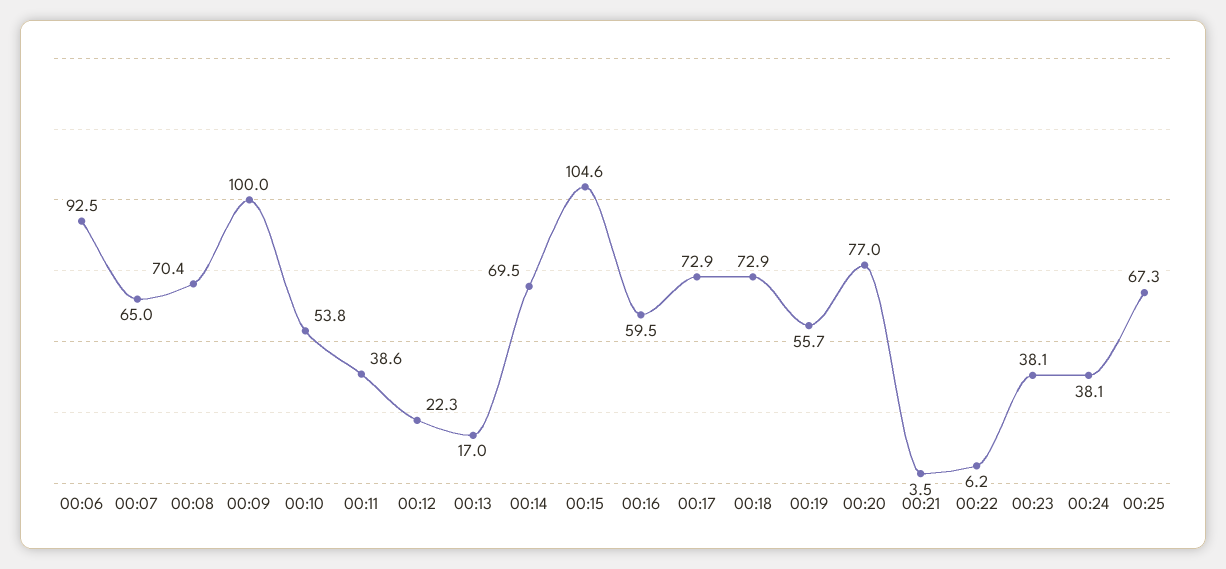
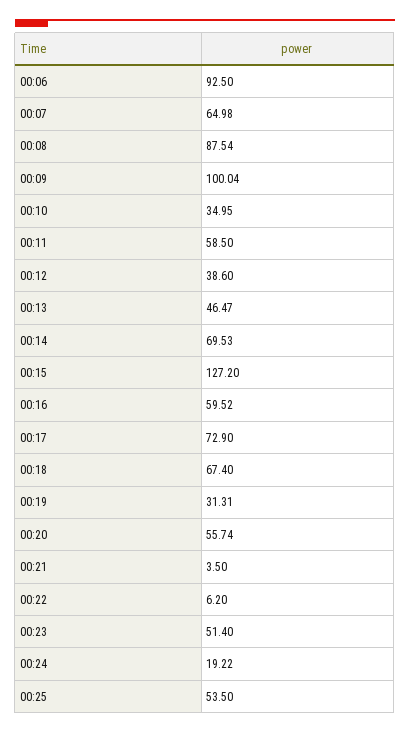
  {
    "00:06": 92.5,
    "00:07": 64.98,
-   "00:08": 70.4,
+   "00:08": 87.54,
    "00:09": 100.04,
-   "00:10": 53.8,
+   "00:10": 34.95,
-   "00:11": 38.6,
+   "00:11": 58.5,
-   "00:12": 22.3,
+   "00:12": 38.6,
-   "00:13": 17,
+   "00:13": 46.47,
    "00:14": 69.53,
-   "00:15": 104.6,
+   "00:15": 127.2,
    "00:16": 59.52,
    "00:17": 72.9,
-   "00:18": 72.9,
+   "00:18": 67.4,
-   "00:19": 55.7,
+   "00:19": 31.31,
-   "00:20": 77,
+   "00:20": 55.74,
    "00:21": 3.5,
    "00:22": 6.2,
-   "00:23": 38.1,
+   "00:23": 51.4,
-   "00:24": 38.1,
+   "00:24": 19.22,
-   "00:25": 67.3
+   "00:25": 53.5
  }

